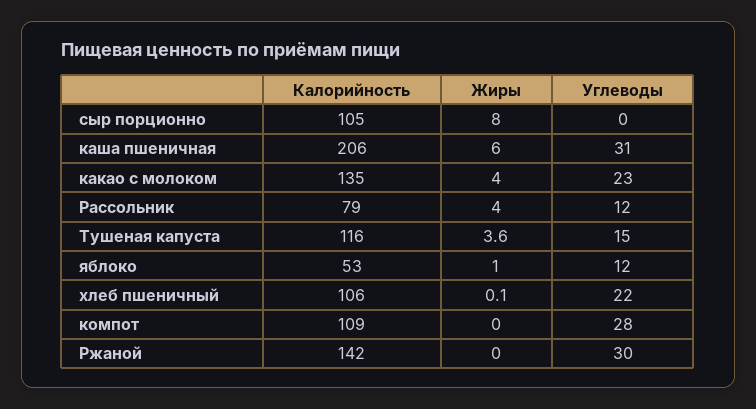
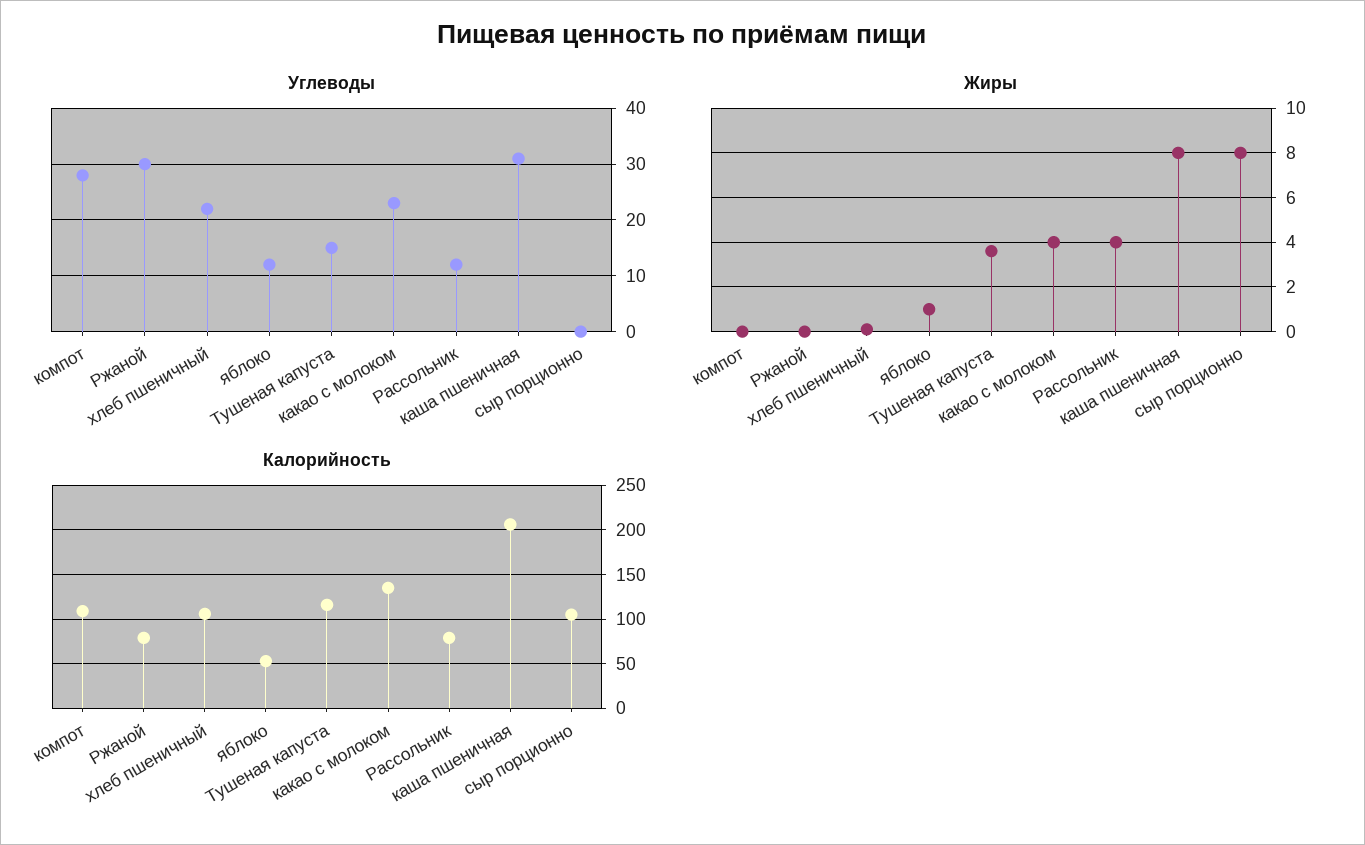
  {
    "Калорийность": {
      "сыр порционно": 105,
      "каша пшеничная": 206,
      "какао с молоком": 135,
      "Рассольник": 79,
      "Тушеная капуста": 116,
      "яблоко": 53,
      "хлеб пшеничный": 106,
      "компот": 109,
-     "Ржаной": 142
+     "Ржаной": 80
    },
    "Жиры": {
      "сыр порционно": 8,
-     "каша пшеничная": 6,
+     "каша пшеничная": 8,
      "какао с молоком": 4,
      "Рассольник": 4,
      "Тушеная капуста": 3.6,
      "яблоко": 1,
      "хлеб пшеничный": 0.1,
      "компот": 0,
      "Ржаной": 0
    },
    "Углеводы": {
      "сыр порционно": 0,
      "каша пшеничная": 31,
      "какао с молоком": 23,
      "Рассольник": 12,
      "Тушеная капуста": 15,
      "яблоко": 12,
      "хлеб пшеничный": 22,
      "компот": 28,
      "Ржаной": 30
    }
  }

